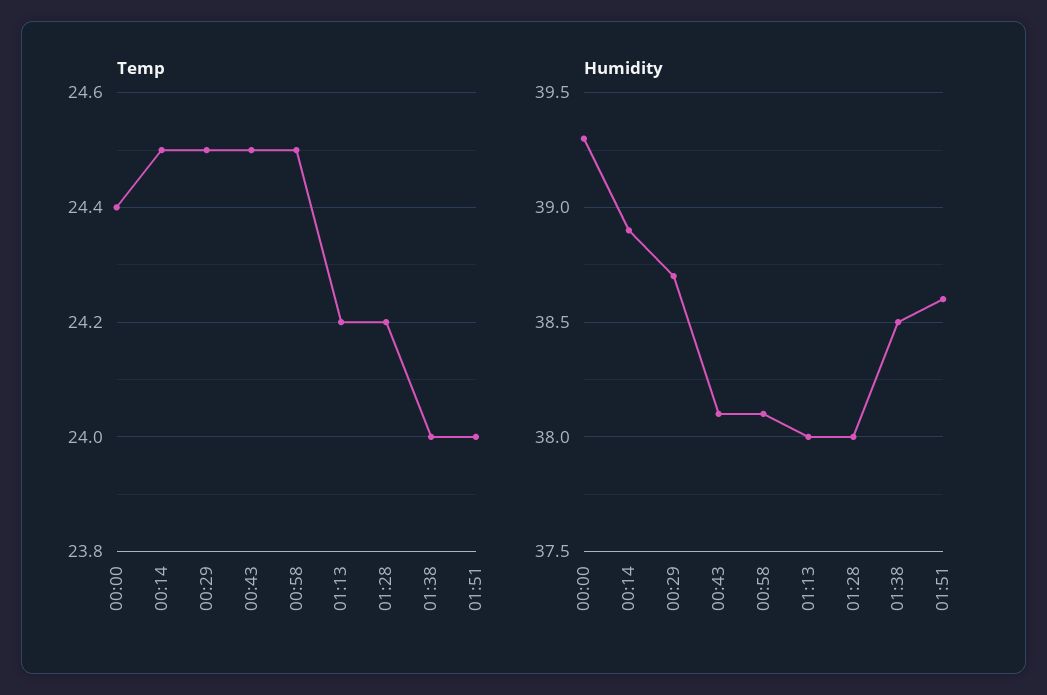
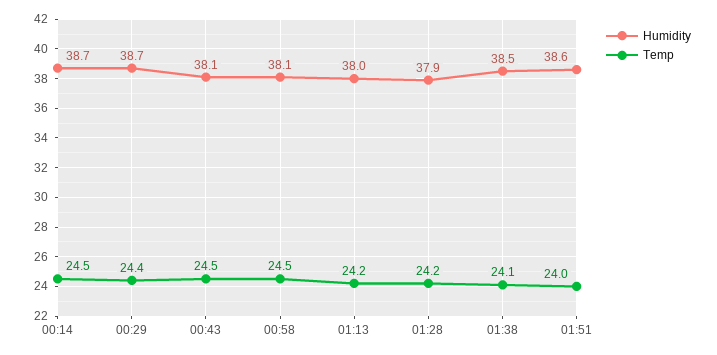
  {
    "Temp": {
-     "00:00": 24.4,
      "00:14": 24.5,
-     "00:29": 24.5,
+     "00:29": 24.4,
      "00:43": 24.5,
      "00:58": 24.5,
      "01:13": 24.2,
      "01:28": 24.2,
-     "01:38": 24,
+     "01:38": 24.1,
      "01:51": 24
    },
    "Humidity": {
-     "00:00": 39.3,
-     "00:14": 38.9,
+     "00:14": 38.7,
      "00:29": 38.7,
      "00:43": 38.1,
      "00:58": 38.1,
      "01:13": 38,
-     "01:28": 38,
+     "01:28": 37.9,
      "01:38": 38.5,
      "01:51": 38.6
    }
  }

